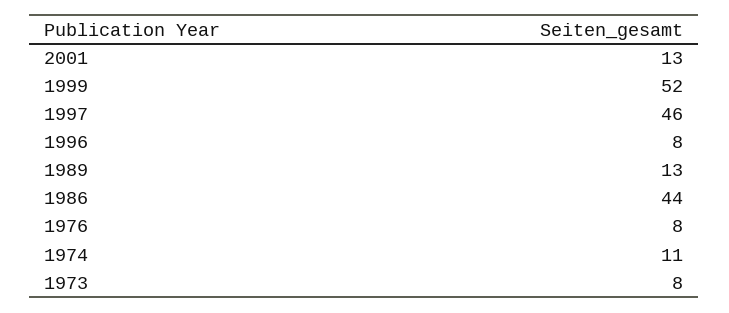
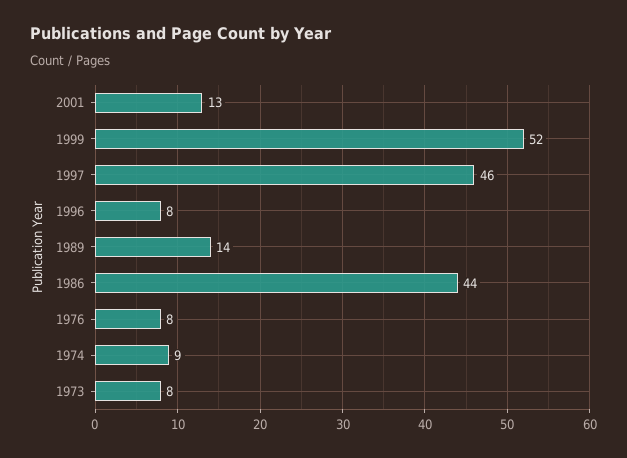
  {
    "2001": 13,
    "1999": 52,
    "1997": 46,
    "1996": 8,
-   "1989": 13,
+   "1989": 14,
    "1986": 44,
    "1976": 8,
-   "1974": 11,
+   "1974": 9,
    "1973": 8
  }

